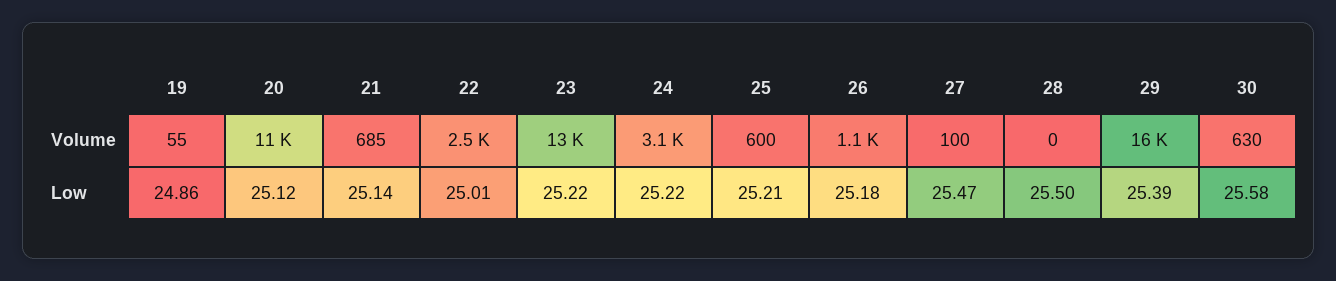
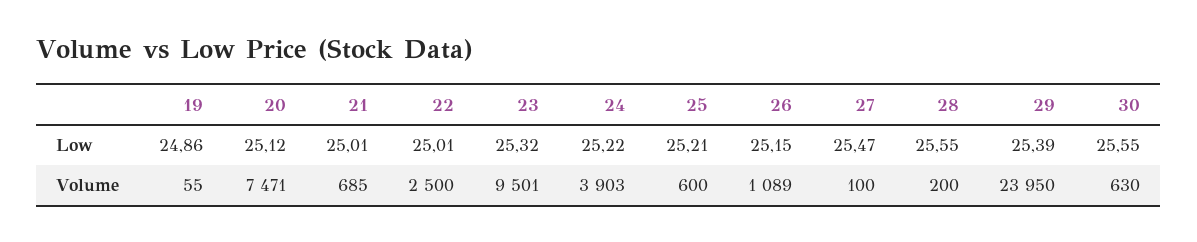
  {
    "19": {
      "Volume": 55,
      "Low": 24.86
    },
    "20": {
-     "Volume": 11000,
+     "Volume": 7471,
      "Low": 25.12
    },
    "21": {
      "Volume": 685,
-     "Low": 25.14
+     "Low": 25.01
    },
    "22": {
      "Volume": 2500,
      "Low": 25.01
    },
    "23": {
-     "Volume": 13000,
+     "Volume": 9501,
-     "Low": 25.22
+     "Low": 25.32
    },
    "24": {
-     "Volume": 3100,
+     "Volume": 3903,
      "Low": 25.22
    },
    "25": {
      "Volume": 600,
      "Low": 25.21
    },
    "26": {
      "Volume": 1089,
-     "Low": 25.18
+     "Low": 25.15
    },
    "27": {
      "Volume": 100,
      "Low": 25.47
    },
    "28": {
-     "Volume": 0,
+     "Volume": 200,
-     "Low": 25.5
+     "Low": 25.55
    },
    "29": {
-     "Volume": 16000,
+     "Volume": 23950,
      "Low": 25.39
    },
    "30": {
      "Volume": 630,
-     "Low": 25.58
+     "Low": 25.55
    }
  }

